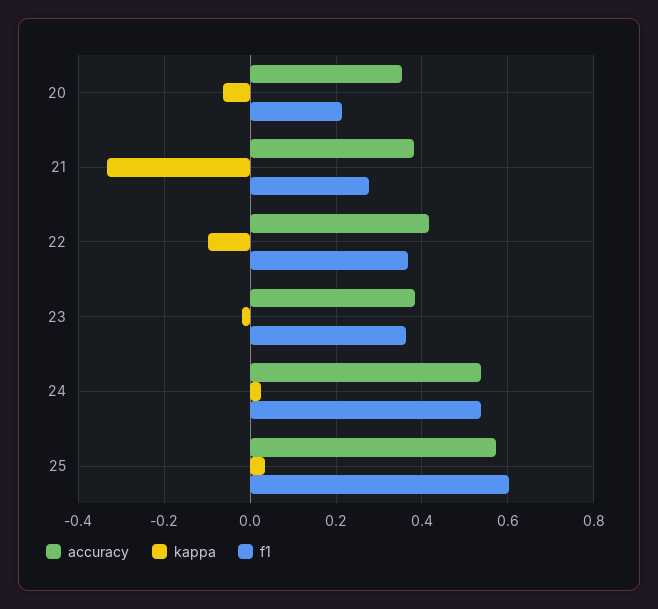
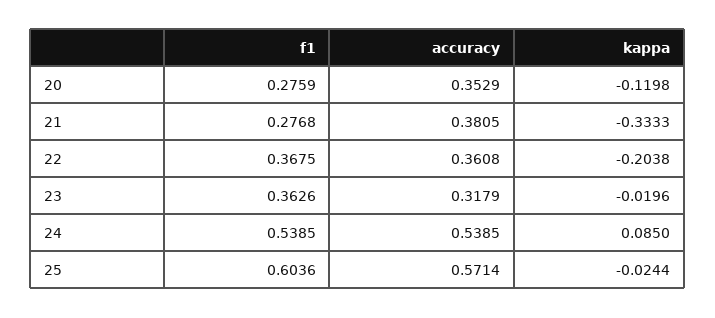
  {
    "accuracy": {
      "20": 0.3529,
      "21": 0.3805,
-     "22": 0.42,
+     "22": 0.3608,
-     "23": 0.38,
+     "23": 0.3179,
      "24": 0.5385,
      "25": 0.5714
    },
    "kappa": {
-     "20": -0.06,
+     "20": -0.1198,
      "21": -0.3333,
-     "22": -0.1,
+     "22": -0.2038,
      "23": -0.0196,
-     "24": 0.02,
+     "24": 0.085,
-     "25": 0.04
+     "25": -0.0244
    },
    "f1": {
-     "20": 0.22,
+     "20": 0.2759,
      "21": 0.2768,
      "22": 0.3675,
      "23": 0.3626,
      "24": 0.5385,
      "25": 0.6036
    }
  }

